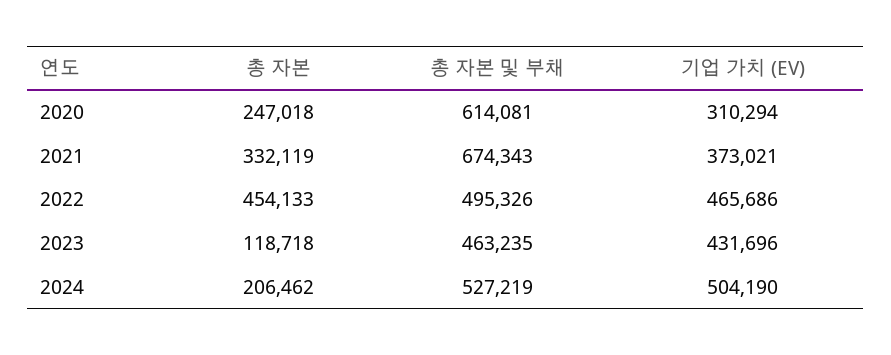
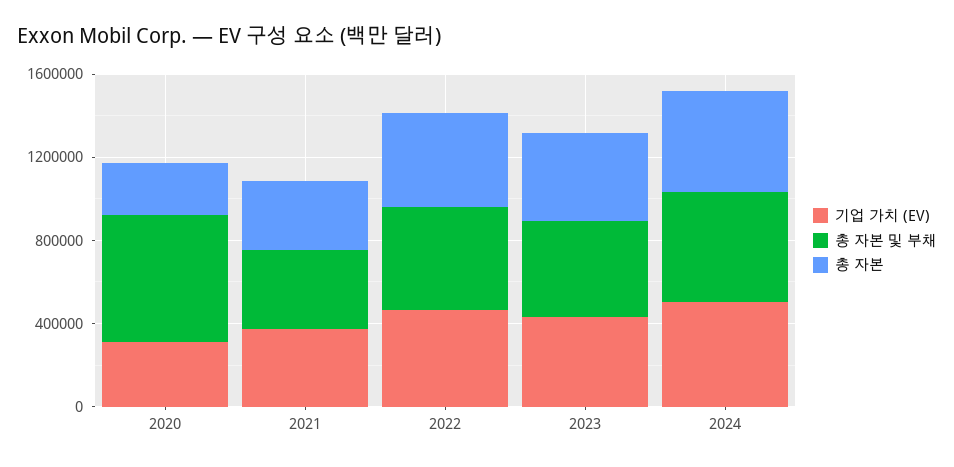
  {
    "총 자본": {
      "2020": 247018,
      "2021": 332119,
      "2022": 454133,
-     "2023": 118718,
+     "2023": 400000,
-     "2024": 206462
+     "2024": 500000
    },
    "총 자본 및 부채": {
      "2020": 614081,
-     "2021": 674343,
+     "2021": 400000,
      "2022": 495326,
      "2023": 463235,
      "2024": 527219
    },
    "기업 가치 (EV)": {
      "2020": 310294,
      "2021": 373021,
      "2022": 465686,
      "2023": 431696,
      "2024": 504190
    }
  }

